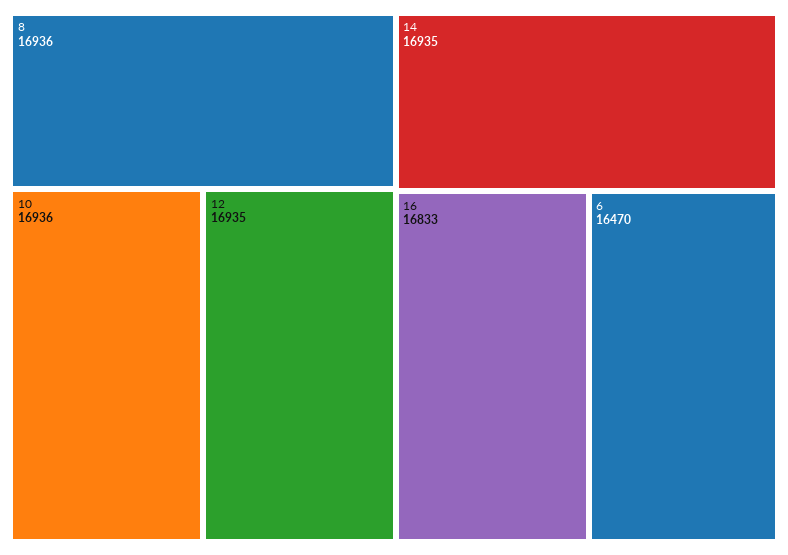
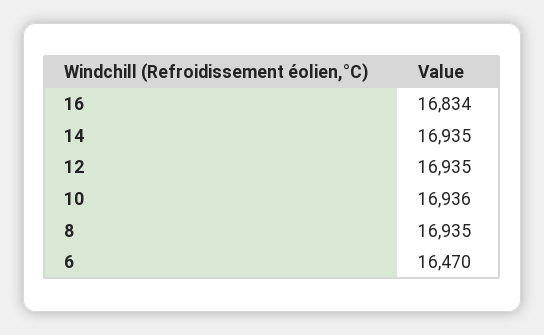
  {
-   "8": 16936,
+   "8": 16935,
    "10": 16936,
    "12": 16935,
    "14": 16935,
-   "16": 16833,
+   "16": 16834,
    "6": 16470
  }

